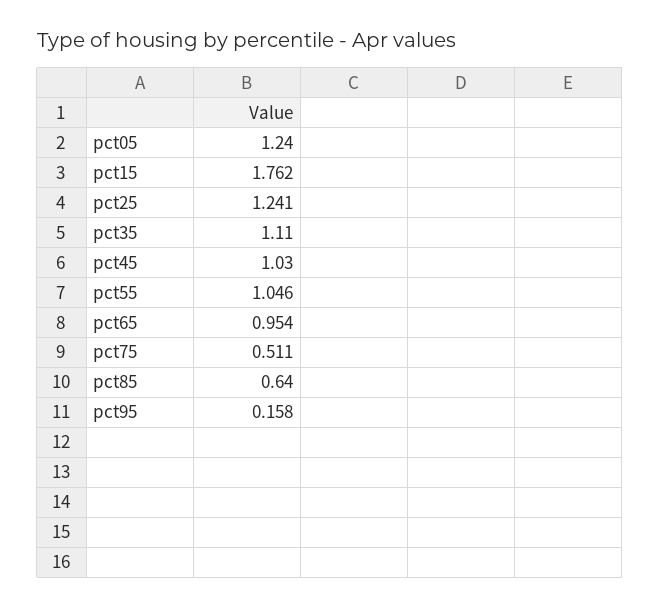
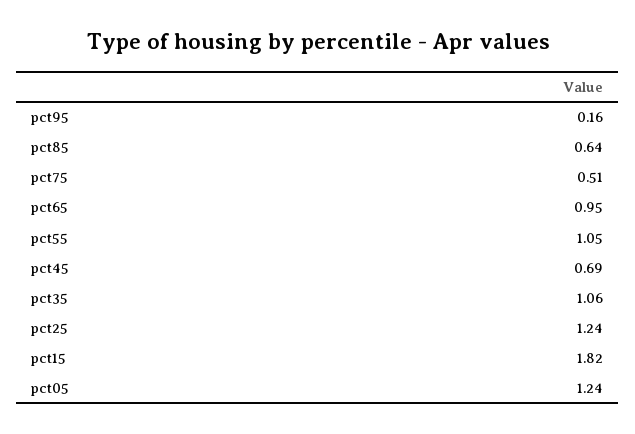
  {
    "pct05": 1.24,
-   "pct15": 1.762,
+   "pct15": 1.82,
    "pct25": 1.241,
-   "pct35": 1.11,
+   "pct35": 1.06,
-   "pct45": 1.03,
+   "pct45": 0.69,
    "pct55": 1.046,
    "pct65": 0.954,
    "pct75": 0.511,
    "pct85": 0.64,
    "pct95": 0.158
  }

